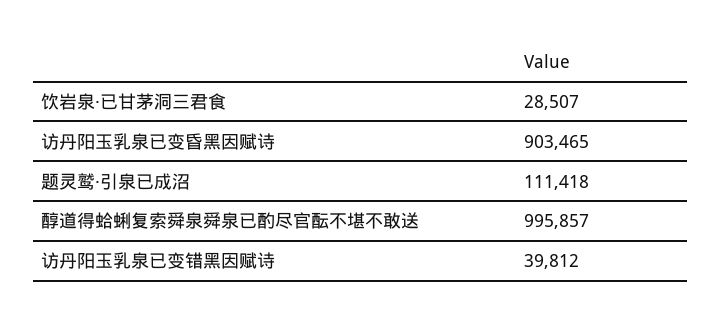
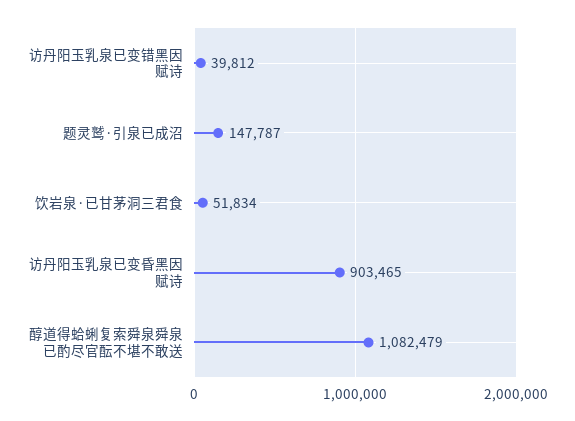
  {
-   "饮岩泉·已甘茅洞三君食": 28507,
+   "饮岩泉·已甘茅洞三君食": 51834,
    "访丹阳玉乳泉已变昏黑因赋诗": 903465,
-   "题灵鹫·引泉已成沼": 111418,
+   "题灵鹫·引泉已成沼": 147787,
-   "醇道得蛤蜊复索舜泉舜泉已酌尽官酝不堪不敢送": 995857,
+   "醇道得蛤蜊复索舜泉舜泉已酌尽官酝不堪不敢送": 1082479,
    "访丹阳玉乳泉已变错黑因赋诗": 39812
  }

